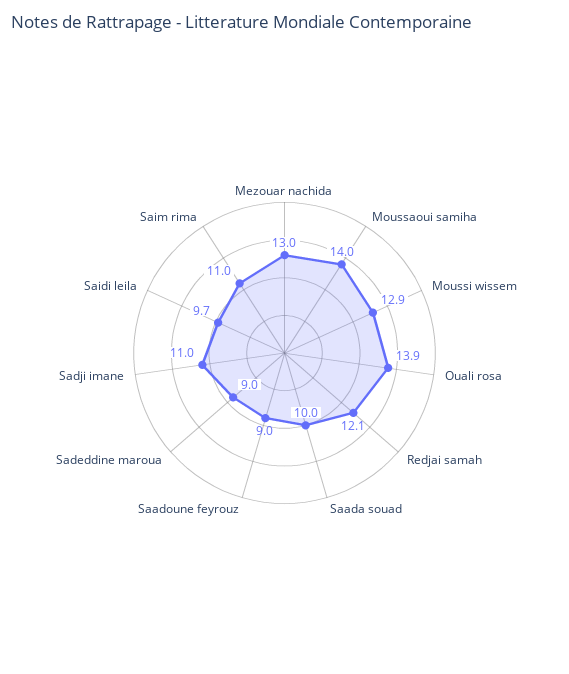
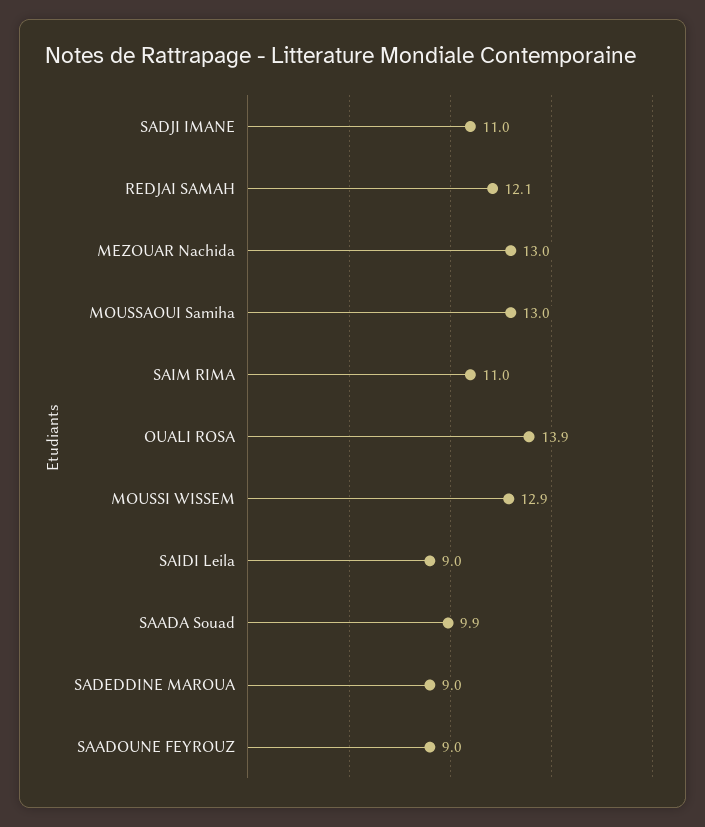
  {
    "Mezouar nachida": 13,
-   "Moussaoui samiha": 14,
+   "Moussaoui samiha": 13,
    "Moussi wissem": 12.9,
    "Ouali rosa": 13.9,
    "Redjai samah": 12.1,
-   "Saada souad": 10,
+   "Saada souad": 9.9,
    "Saadoune feyrouz": 9,
    "Sadeddine maroua": 9,
    "Sadji imane": 11,
-   "Saidi leila": 9.7,
+   "Saidi leila": 9,
    "Saim rima": 11
  }

